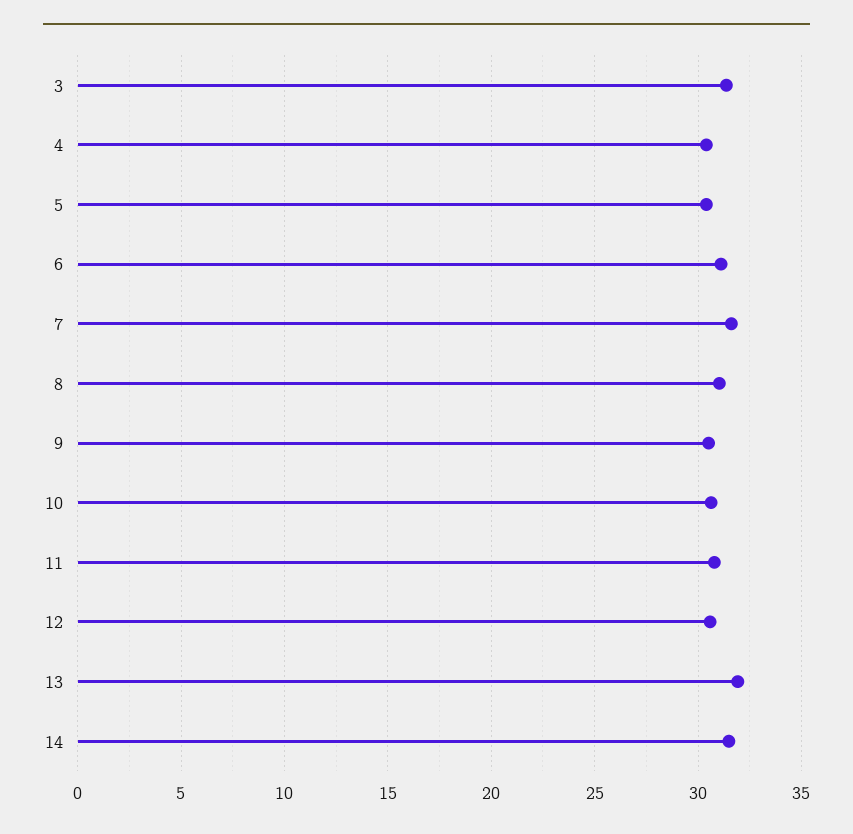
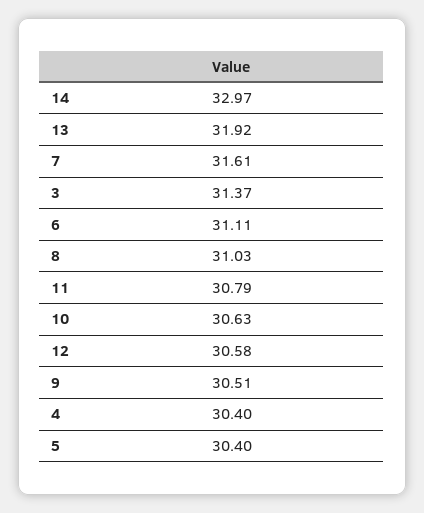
  {
    "3": 31.37,
    "4": 30.4,
    "5": 30.4,
    "6": 31.11,
    "7": 31.61,
    "8": 31.03,
    "9": 30.51,
    "10": 30.63,
    "11": 30.79,
    "12": 30.58,
    "13": 31.92,
-   "14": 31.5
+   "14": 32.97
  }

